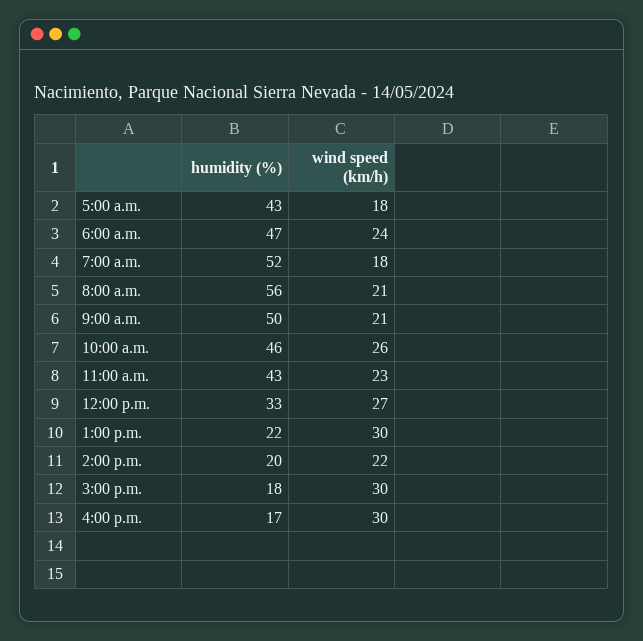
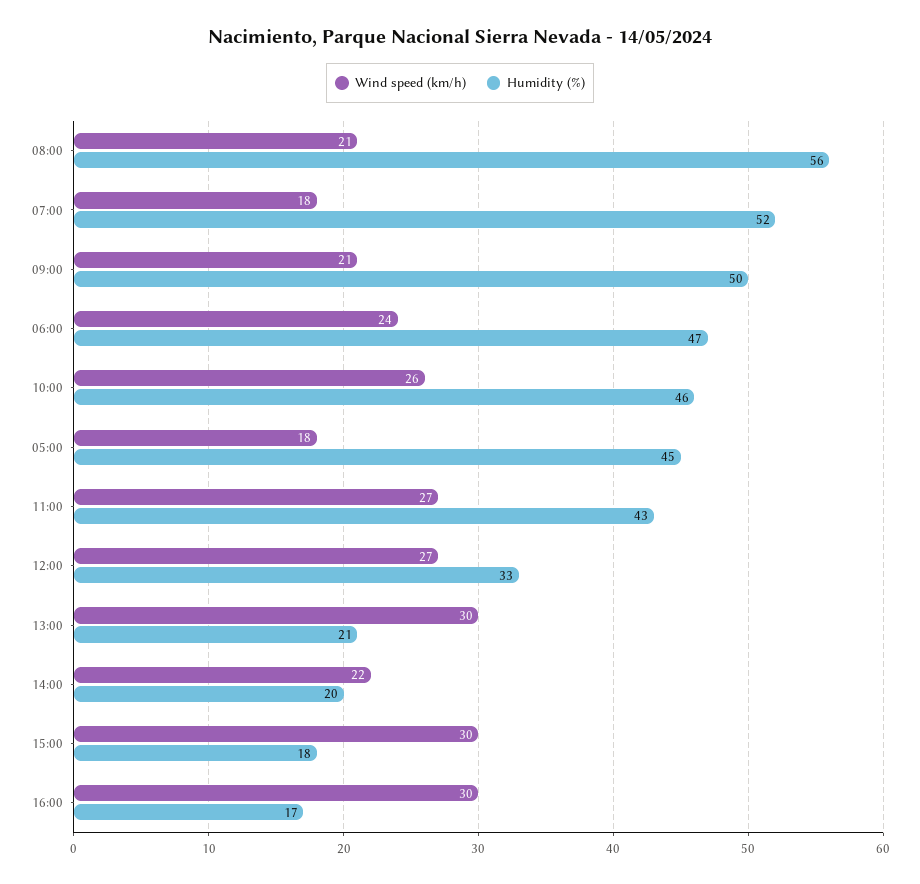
  {
    "humidity (%)": {
-     "5:00 a.m.": 43,
+     "5:00 a.m.": 45,
      "6:00 a.m.": 47,
      "7:00 a.m.": 52,
      "8:00 a.m.": 56,
      "9:00 a.m.": 50,
      "10:00 a.m.": 46,
      "11:00 a.m.": 43,
      "12:00 p.m.": 33,
-     "1:00 p.m.": 22,
+     "1:00 p.m.": 21,
      "2:00 p.m.": 20,
      "3:00 p.m.": 18,
      "4:00 p.m.": 17
    },
    "wind speed (km/h)": {
      "5:00 a.m.": 18,
      "6:00 a.m.": 24,
      "7:00 a.m.": 18,
      "8:00 a.m.": 21,
      "9:00 a.m.": 21,
      "10:00 a.m.": 26,
-     "11:00 a.m.": 23,
+     "11:00 a.m.": 27,
      "12:00 p.m.": 27,
      "1:00 p.m.": 30,
      "2:00 p.m.": 22,
      "3:00 p.m.": 30,
      "4:00 p.m.": 30
    }
  }

